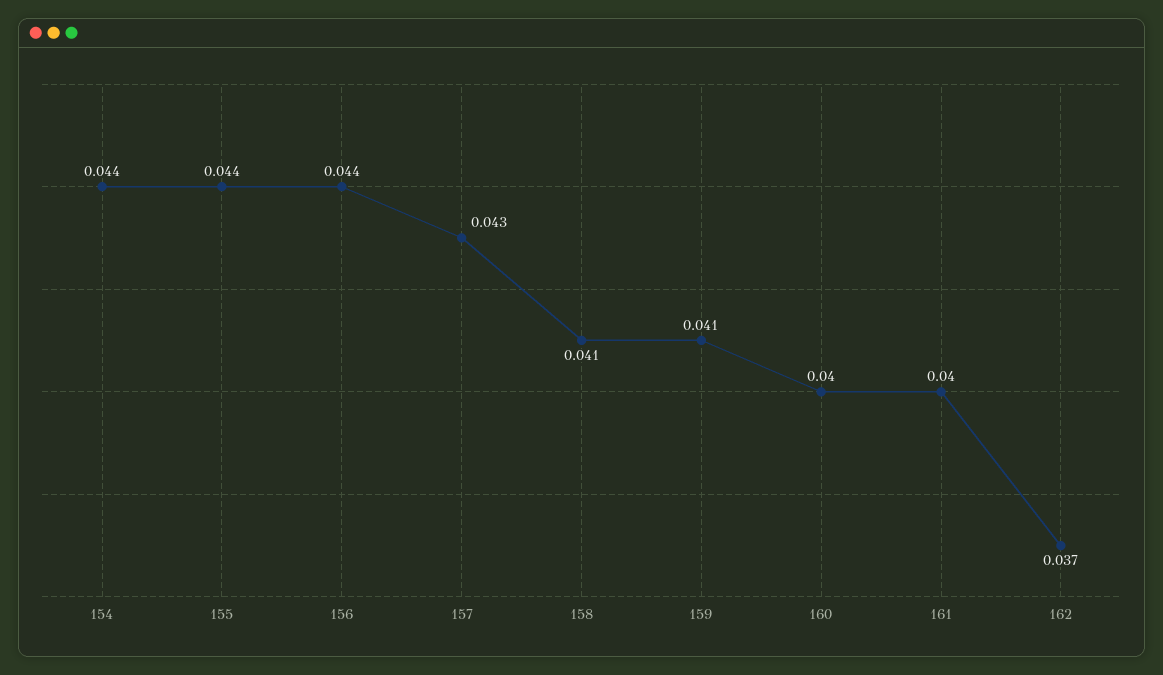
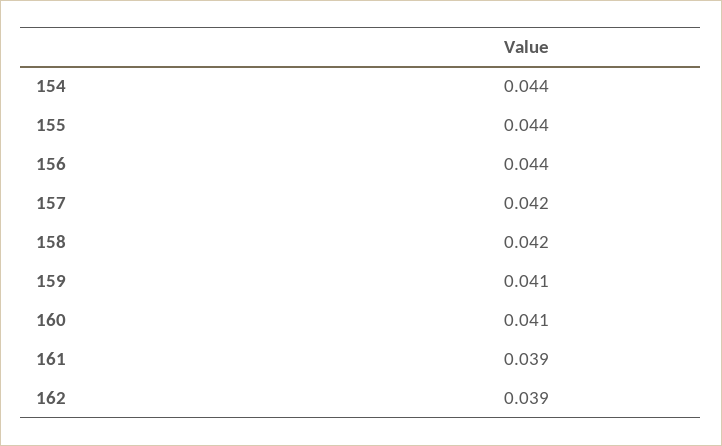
  {
    "154": 0.044,
    "155": 0.044,
    "156": 0.044,
-   "157": 0.043,
+   "157": 0.042,
-   "158": 0.041,
+   "158": 0.042,
    "159": 0.041,
-   "160": 0.04,
+   "160": 0.041,
-   "161": 0.04,
+   "161": 0.039,
-   "162": 0.037
+   "162": 0.039
  }

